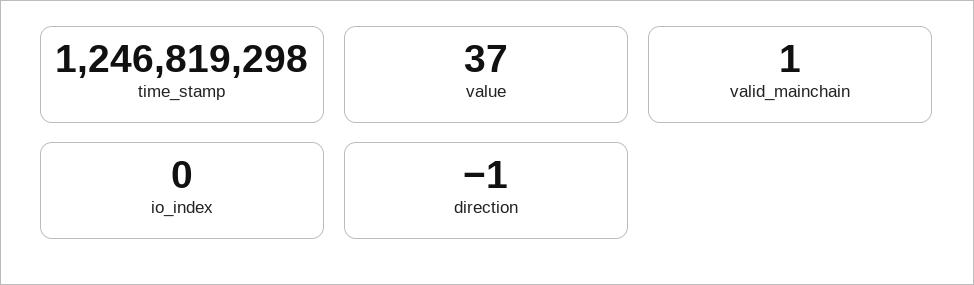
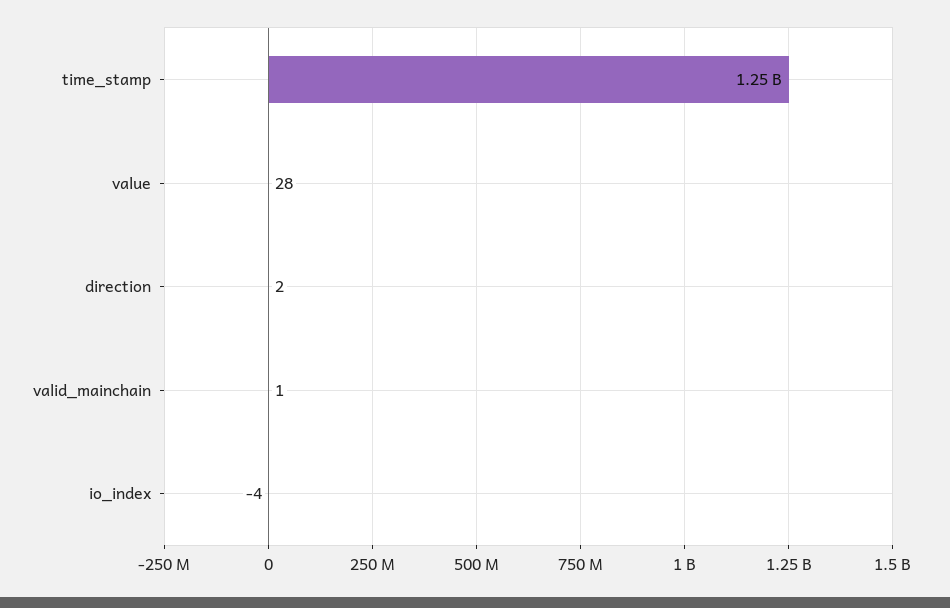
  {
    "time_stamp": 1246819298,
-   "value": 37,
+   "value": 28,
    "valid_mainchain": 1,
-   "io_index": 0,
+   "io_index": -4,
-   "direction": -1
+   "direction": 2
  }

